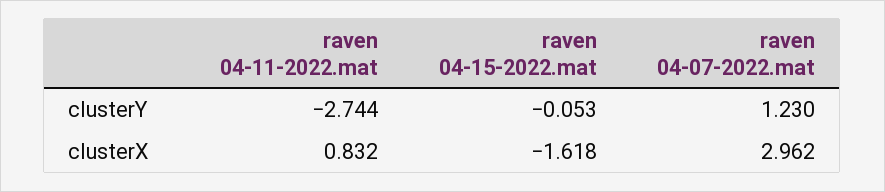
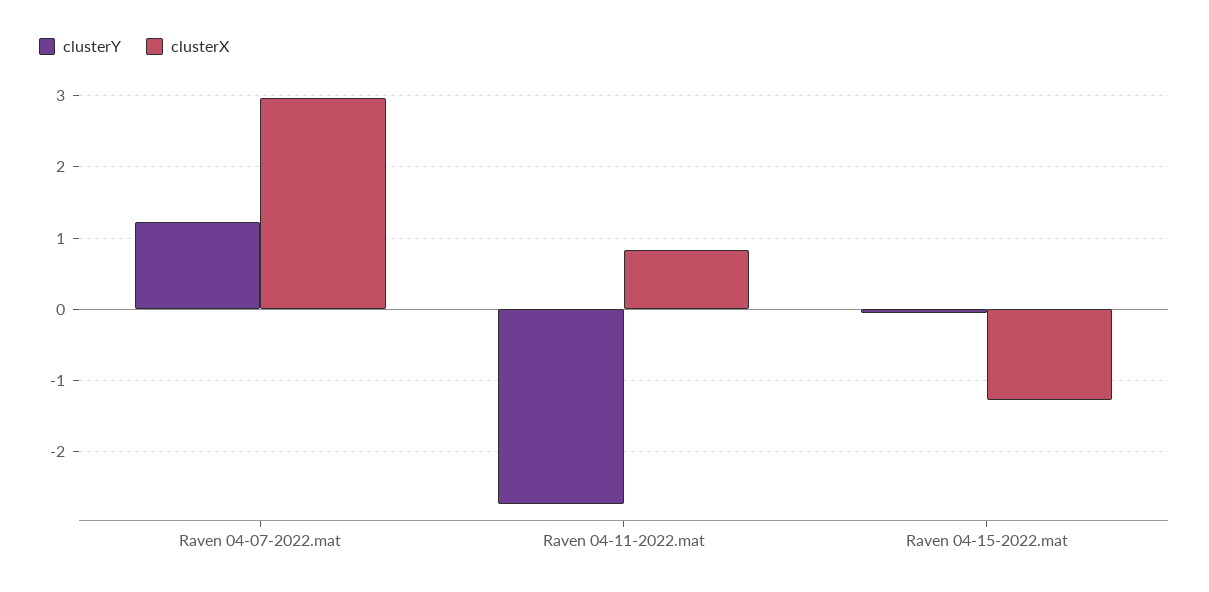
  {
    "clusterY": {
      "raven 04-11-2022.mat": -2.744,
      "raven 04-15-2022.mat": -0.053,
      "raven 04-07-2022.mat": 1.23
    },
    "clusterX": {
      "raven 04-11-2022.mat": 0.832,
-     "raven 04-15-2022.mat": -1.618,
+     "raven 04-15-2022.mat": -1.3,
      "raven 04-07-2022.mat": 2.962
    }
  }

